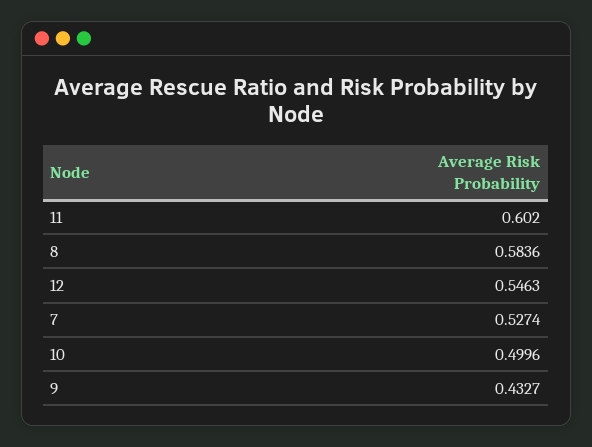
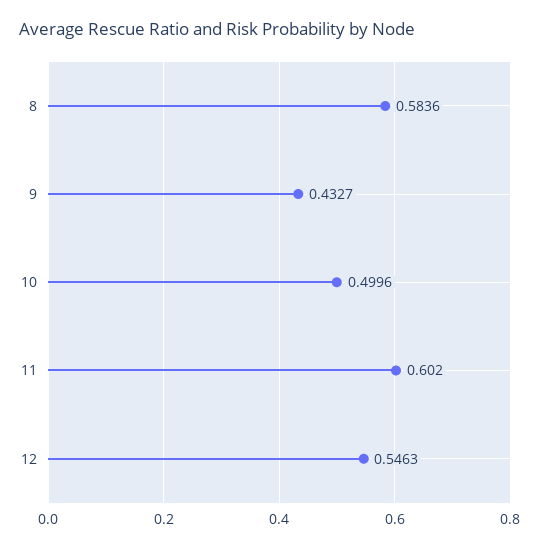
  {
    "11": 0.602,
    "8": 0.5836,
    "12": 0.5463,
-   "7": 0.5274,
    "10": 0.4996,
    "9": 0.4327
  }

